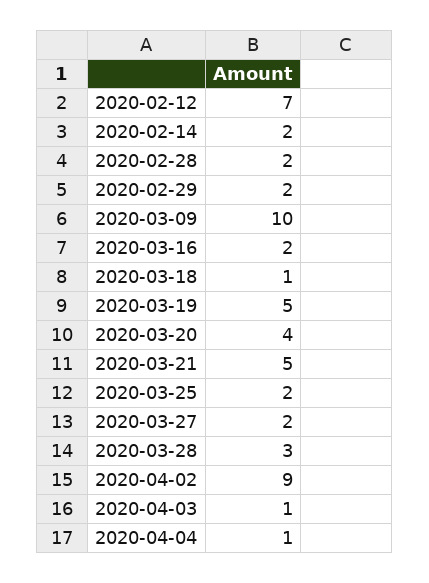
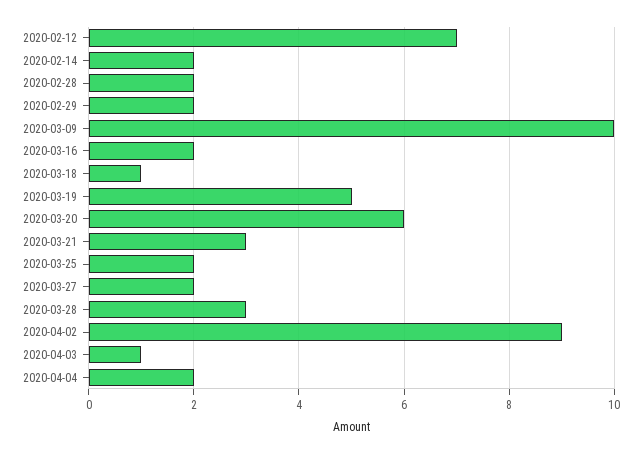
  {
    "2020-02-12": 7,
    "2020-02-14": 2,
    "2020-02-28": 2,
    "2020-02-29": 2,
    "2020-03-09": 10,
    "2020-03-16": 2,
    "2020-03-18": 1,
    "2020-03-19": 5,
-   "2020-03-20": 4,
+   "2020-03-20": 6,
-   "2020-03-21": 5,
+   "2020-03-21": 3,
    "2020-03-25": 2,
    "2020-03-27": 2,
    "2020-03-28": 3,
    "2020-04-02": 9,
    "2020-04-03": 1,
-   "2020-04-04": 1
+   "2020-04-04": 2
  }

